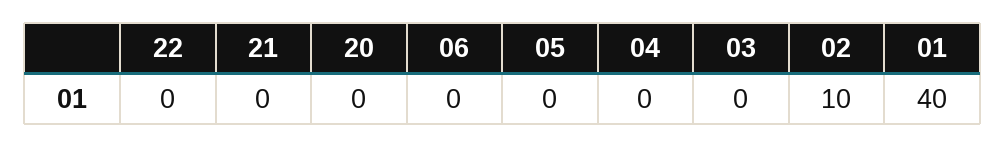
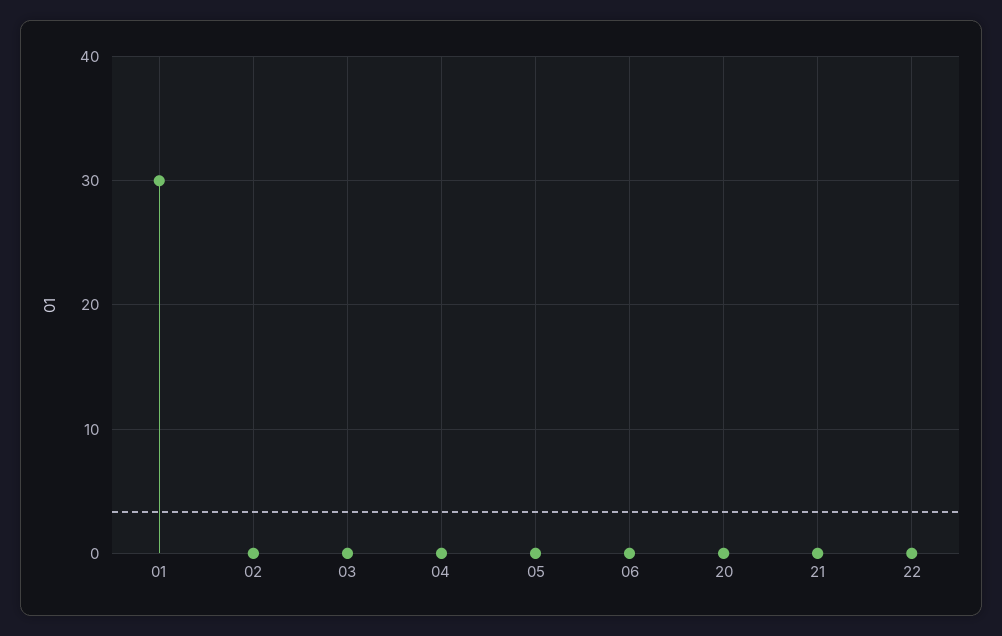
  {
    "22": 0,
    "21": 0,
    "20": 0,
    "06": 0,
    "05": 0,
    "04": 0,
    "03": 0,
-   "02": 10,
+   "02": 0,
-   "01": 40
+   "01": 30
  }

